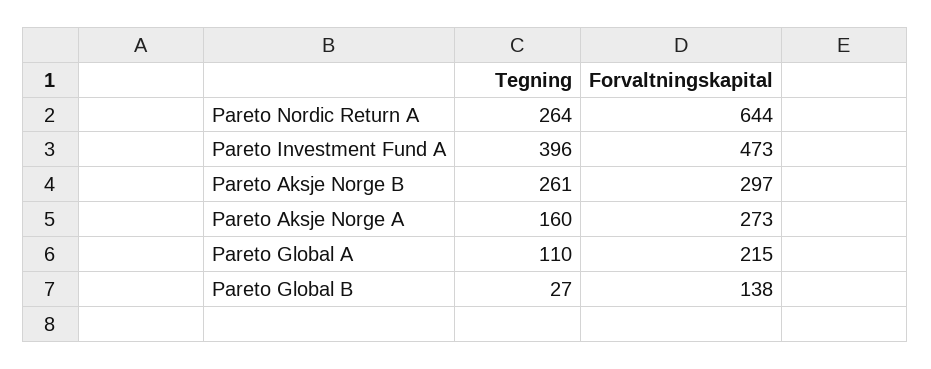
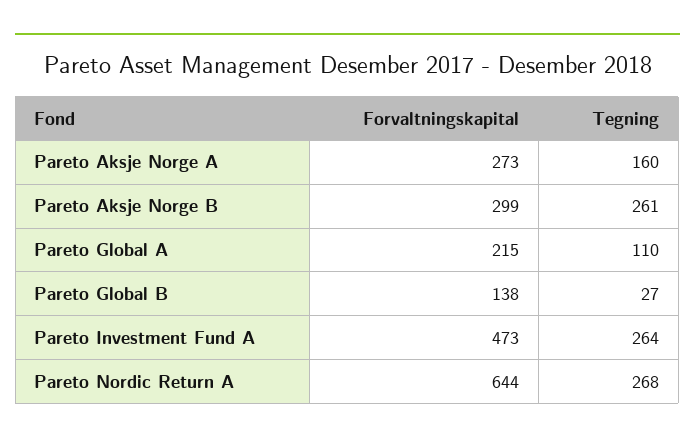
  {
    "Tegning": {
-     "Pareto Nordic Return A": 264,
+     "Pareto Nordic Return A": 268,
-     "Pareto Investment Fund A": 396,
+     "Pareto Investment Fund A": 264,
      "Pareto Aksje Norge B": 261,
      "Pareto Aksje Norge A": 160,
      "Pareto Global A": 110,
      "Pareto Global B": 27
    },
    "Forvaltningskapital": {
      "Pareto Nordic Return A": 644,
      "Pareto Investment Fund A": 473,
-     "Pareto Aksje Norge B": 297,
+     "Pareto Aksje Norge B": 299,
      "Pareto Aksje Norge A": 273,
      "Pareto Global A": 215,
      "Pareto Global B": 138
    }
  }

